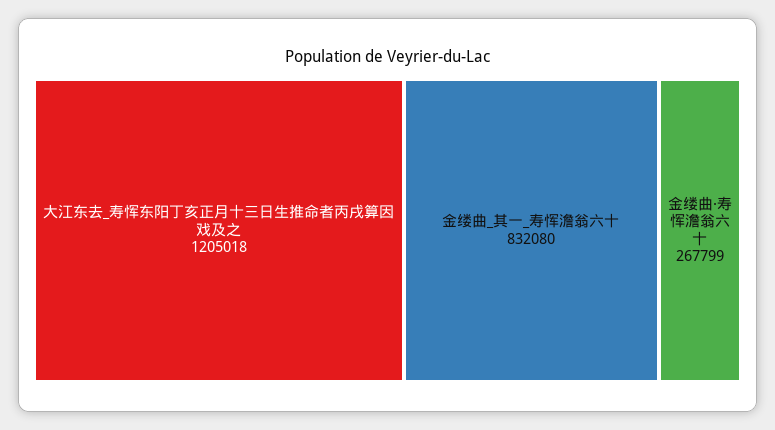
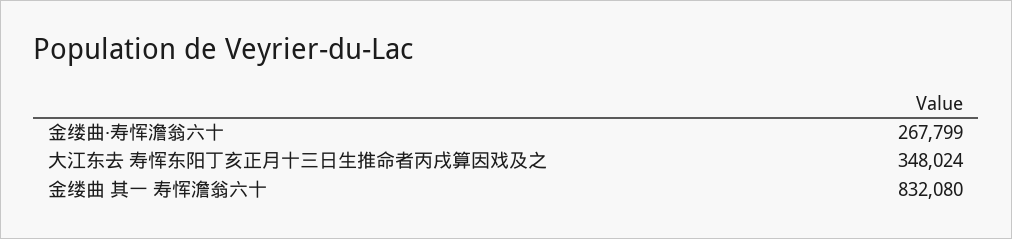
  {
-   "大江东去_寿恽东阳丁亥正月十三日生推命者丙戌算因戏及之": 1205018,
+   "大江东去_寿恽东阳丁亥正月十三日生推命者丙戌算因戏及之": 348024,
    "金缕曲_其一_寿恽澹翁六十": 832080,
    "金缕曲·寿恽澹翁六十": 267799
  }

